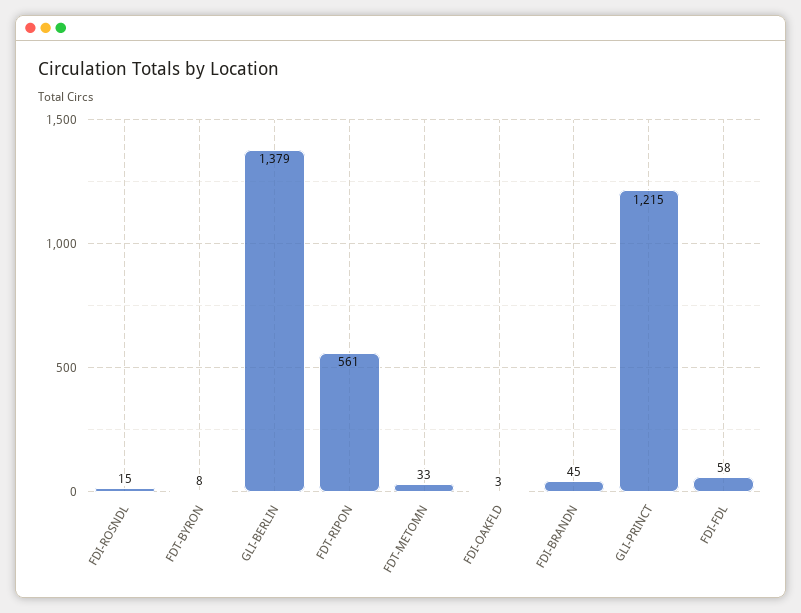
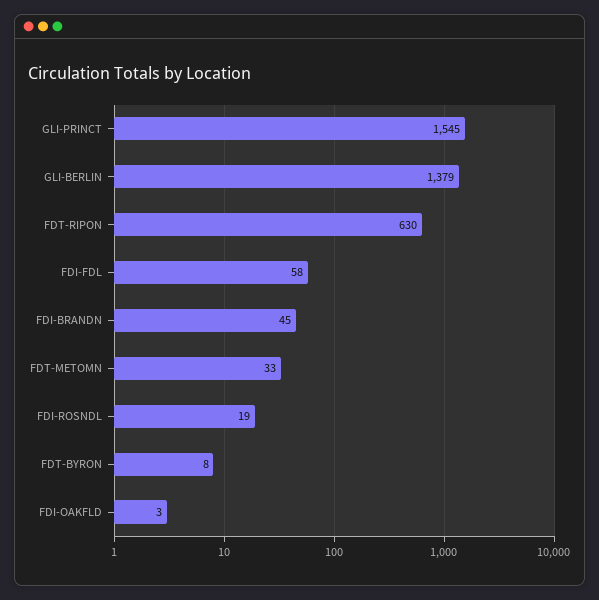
  {
-   "FDI-ROSNDL": 15,
+   "FDI-ROSNDL": 19,
    "FDT-BYRON": 8,
    "GLI-BERLIN": 1379,
-   "FDT-RIPON": 561,
+   "FDT-RIPON": 630,
    "FDT-METOMN": 33,
    "FDI-OAKFLD": 3,
    "FDI-BRANDN": 45,
-   "GLI-PRINCT": 1215,
+   "GLI-PRINCT": 1545,
    "FDI-FDL": 58
  }

